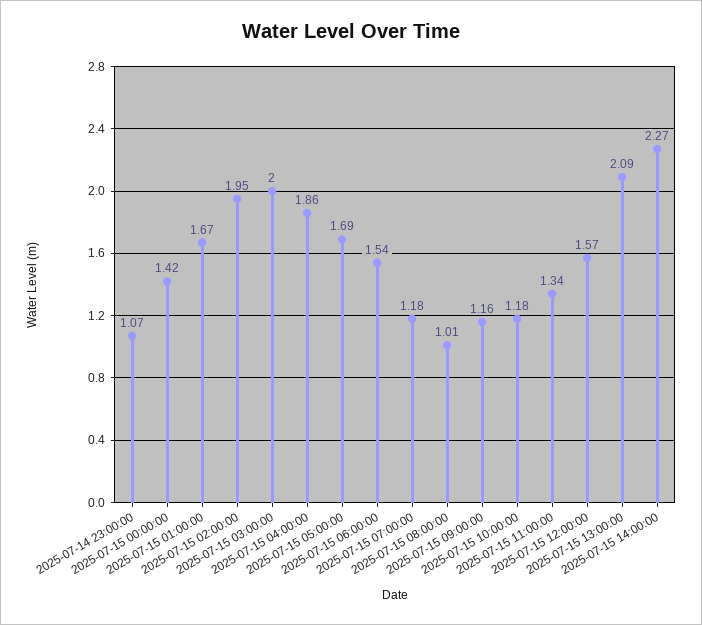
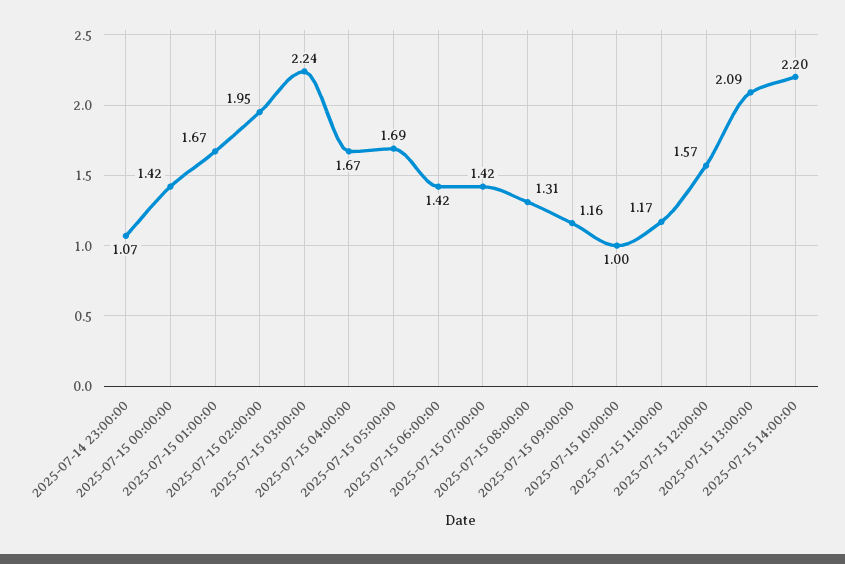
  {
    "2025-07-14 23:00:00": 1.07,
    "2025-07-15 00:00:00": 1.42,
    "2025-07-15 01:00:00": 1.67,
    "2025-07-15 02:00:00": 1.95,
-   "2025-07-15 03:00:00": 2,
+   "2025-07-15 03:00:00": 2.24,
-   "2025-07-15 04:00:00": 1.86,
+   "2025-07-15 04:00:00": 1.67,
    "2025-07-15 05:00:00": 1.69,
-   "2025-07-15 06:00:00": 1.54,
+   "2025-07-15 06:00:00": 1.42,
-   "2025-07-15 07:00:00": 1.18,
+   "2025-07-15 07:00:00": 1.42,
-   "2025-07-15 08:00:00": 1.01,
+   "2025-07-15 08:00:00": 1.31,
    "2025-07-15 09:00:00": 1.16,
-   "2025-07-15 10:00:00": 1.18,
+   "2025-07-15 10:00:00": 1,
-   "2025-07-15 11:00:00": 1.34,
+   "2025-07-15 11:00:00": 1.17,
    "2025-07-15 12:00:00": 1.57,
    "2025-07-15 13:00:00": 2.09,
-   "2025-07-15 14:00:00": 2.27
+   "2025-07-15 14:00:00": 2.2
  }

